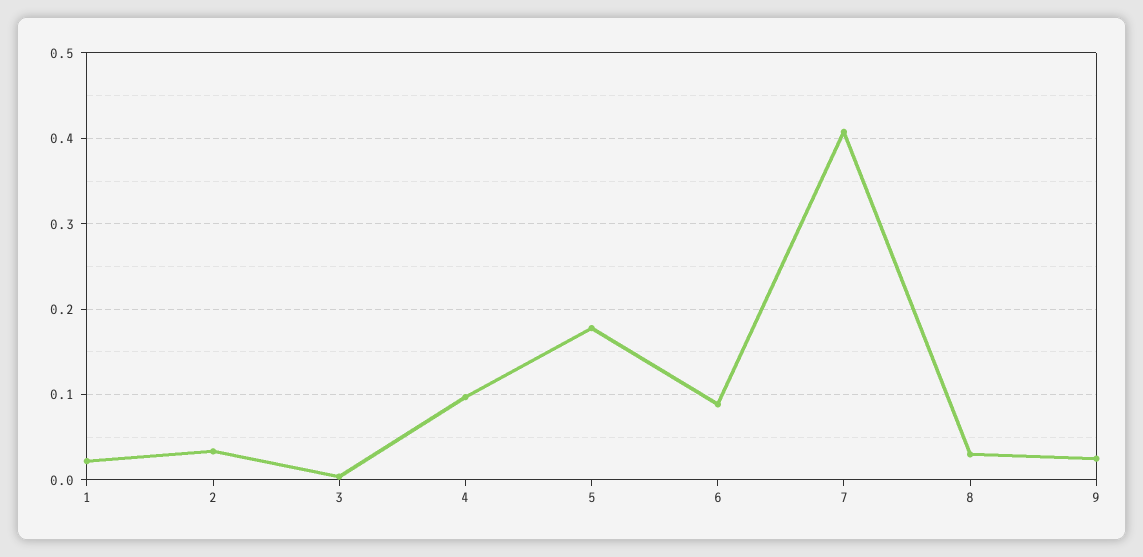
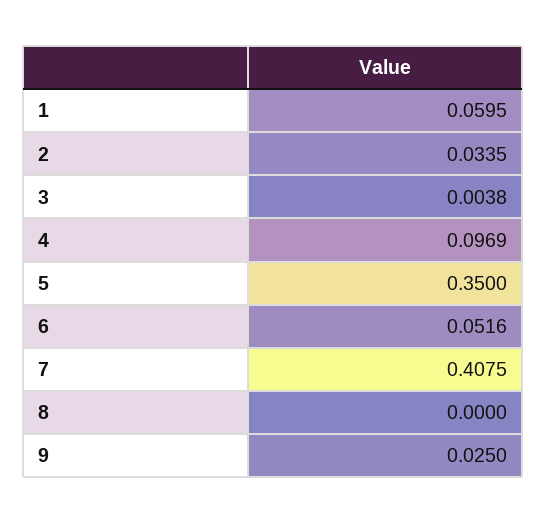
  {
-   "1": 0.02,
+   "1": 0.0595,
    "2": 0.0335,
    "3": 0.0038,
    "4": 0.0969,
-   "5": 0.18,
+   "5": 0.35,
-   "6": 0.09,
+   "6": 0.0516,
    "7": 0.4075,
-   "8": 0.03,
+   "8": 0,
    "9": 0.025
  }

